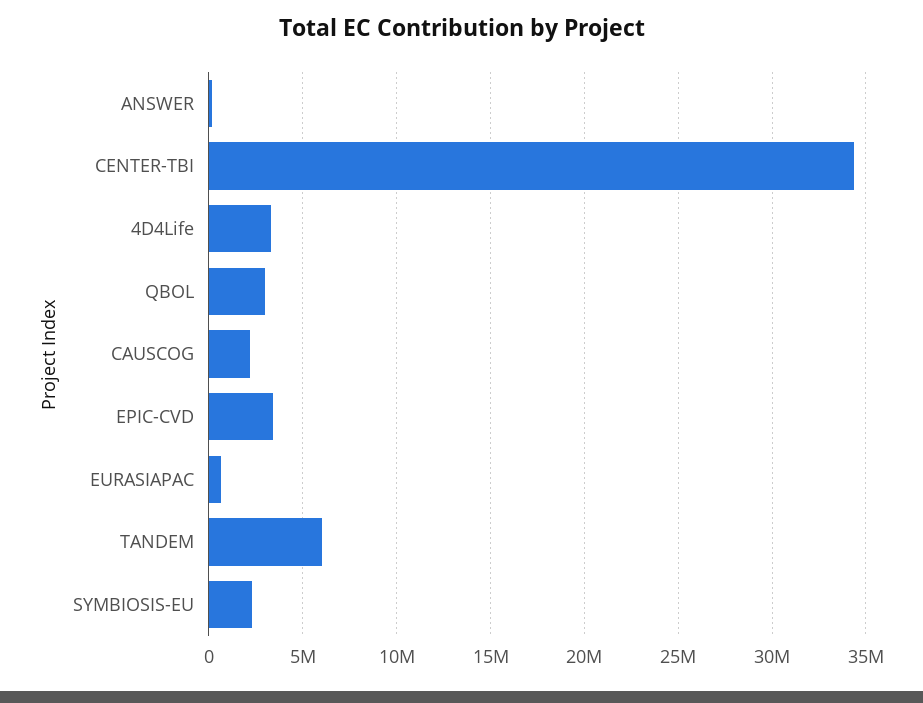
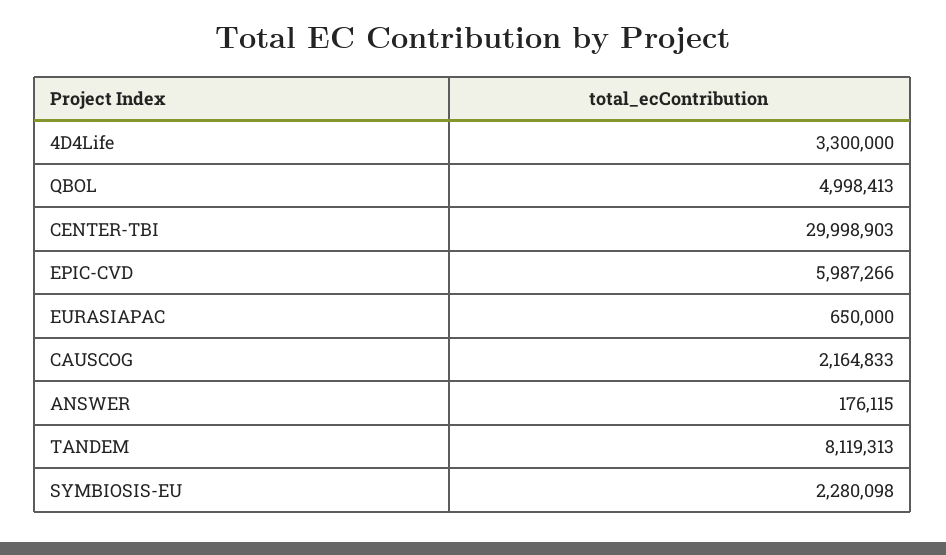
  {
    "ANSWER": 176115,
-   "CENTER-TBI": 34500000,
+   "CENTER-TBI": 29998903,
    "4D4Life": 3300000,
-   "QBOL": 3000000,
+   "QBOL": 4998413,
    "CAUSCOG": 2164833,
-   "EPIC-CVD": 3500000,
+   "EPIC-CVD": 5987266,
    "EURASIAPAC": 650000,
-   "TANDEM": 6000000,
+   "TANDEM": 8119313,
    "SYMBIOSIS-EU": 2280098
  }

